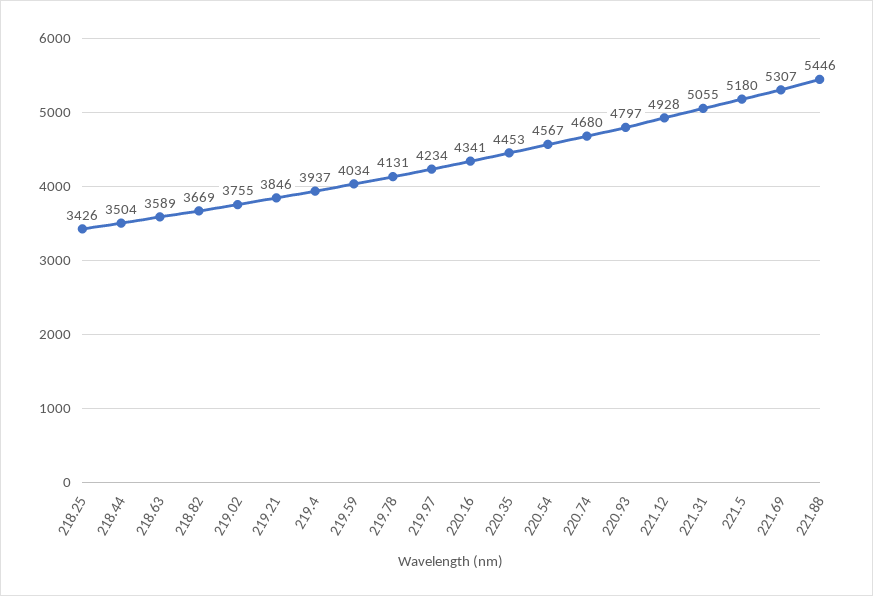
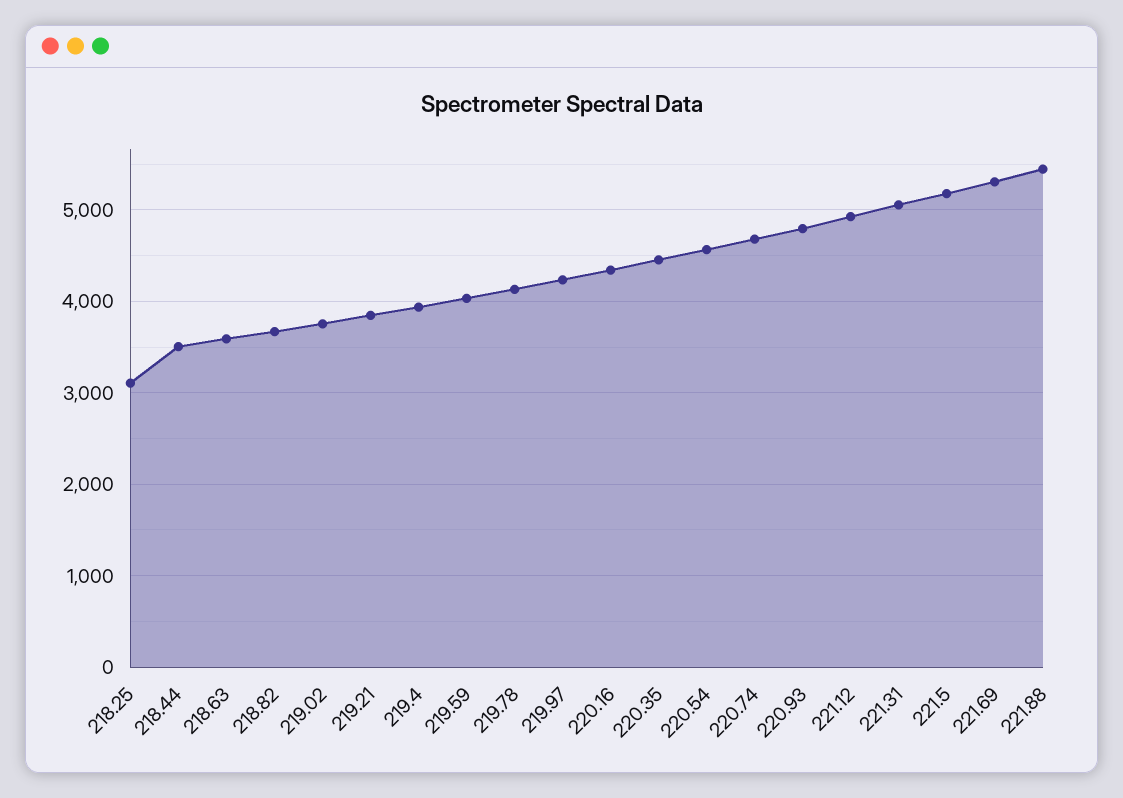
  {
-   "218.25": 3426,
+   "218.25": 3100,
    "218.44": 3504,
    "218.63": 3589,
    "218.82": 3669,
    "219.02": 3755,
    "219.21": 3846,
    "219.4": 3937,
    "219.59": 4034,
    "219.78": 4131,
    "219.97": 4234,
    "220.16": 4341,
    "220.35": 4453,
    "220.54": 4567,
    "220.74": 4680,
    "220.93": 4797,
    "221.12": 4928,
    "221.31": 5055,
    "221.5": 5180,
    "221.69": 5307,
    "221.88": 5446
  }

